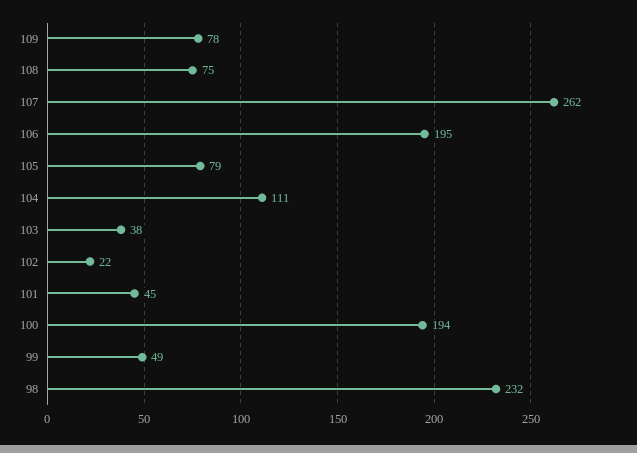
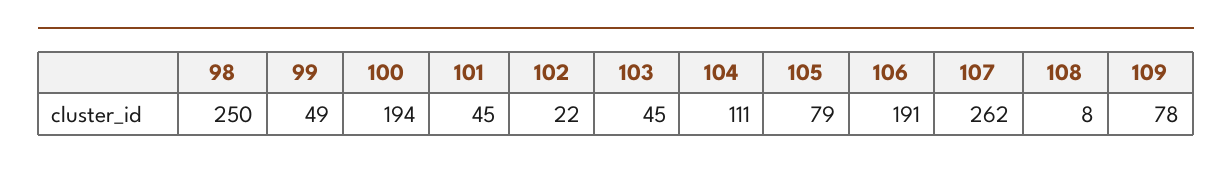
  {
    "109": 78,
-   "108": 75,
+   "108": 8,
    "107": 262,
-   "106": 195,
+   "106": 191,
    "105": 79,
    "104": 111,
-   "103": 38,
+   "103": 45,
    "102": 22,
    "101": 45,
    "100": 194,
    "99": 49,
-   "98": 232
+   "98": 250
  }

